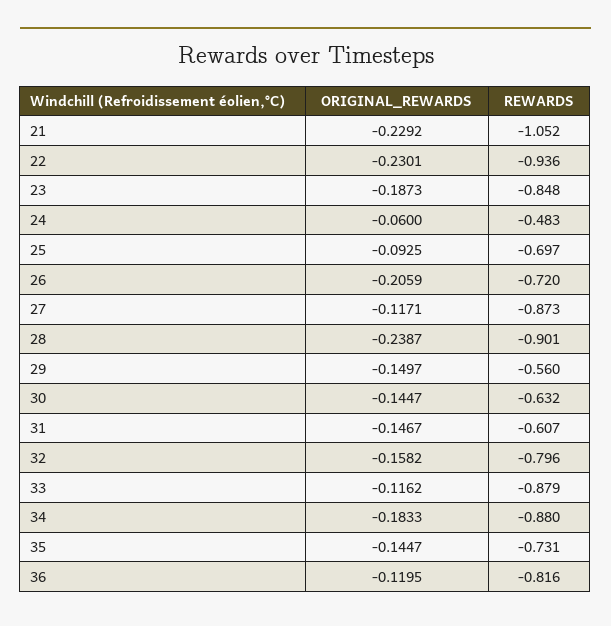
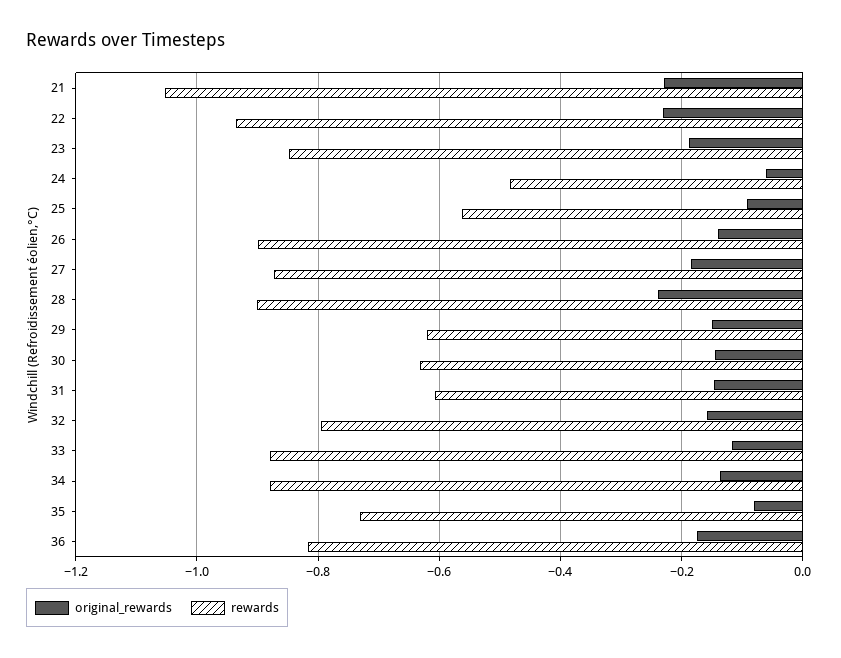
  {
    "ORIGINAL_REWARDS": {
      "21": -0.2292,
      "22": -0.2301,
      "23": -0.1873,
      "24": -0.06,
      "25": -0.0925,
-     "26": -0.2059,
+     "26": -0.14,
-     "27": -0.1171,
+     "27": -0.18,
      "28": -0.2387,
      "29": -0.1497,
      "30": -0.1447,
      "31": -0.1467,
      "32": -0.1582,
      "33": -0.1162,
-     "34": -0.1833,
+     "34": -0.14,
-     "35": -0.1447,
+     "35": -0.08,
-     "36": -0.1195
+     "36": -0.18
    },
    "REWARDS": {
      "21": -1.052,
      "22": -0.936,
      "23": -0.848,
      "24": -0.483,
-     "25": -0.697,
+     "25": -0.56,
-     "26": -0.72,
+     "26": -0.9,
      "27": -0.873,
      "28": -0.901,
-     "29": -0.56,
+     "29": -0.62,
      "30": -0.632,
      "31": -0.607,
      "32": -0.796,
      "33": -0.879,
      "34": -0.88,
      "35": -0.731,
      "36": -0.816
    }
  }

